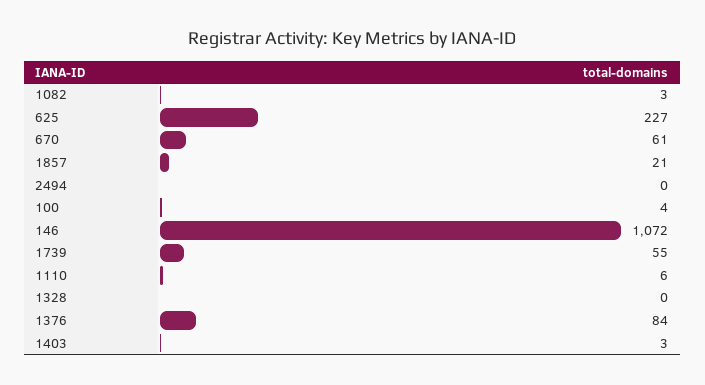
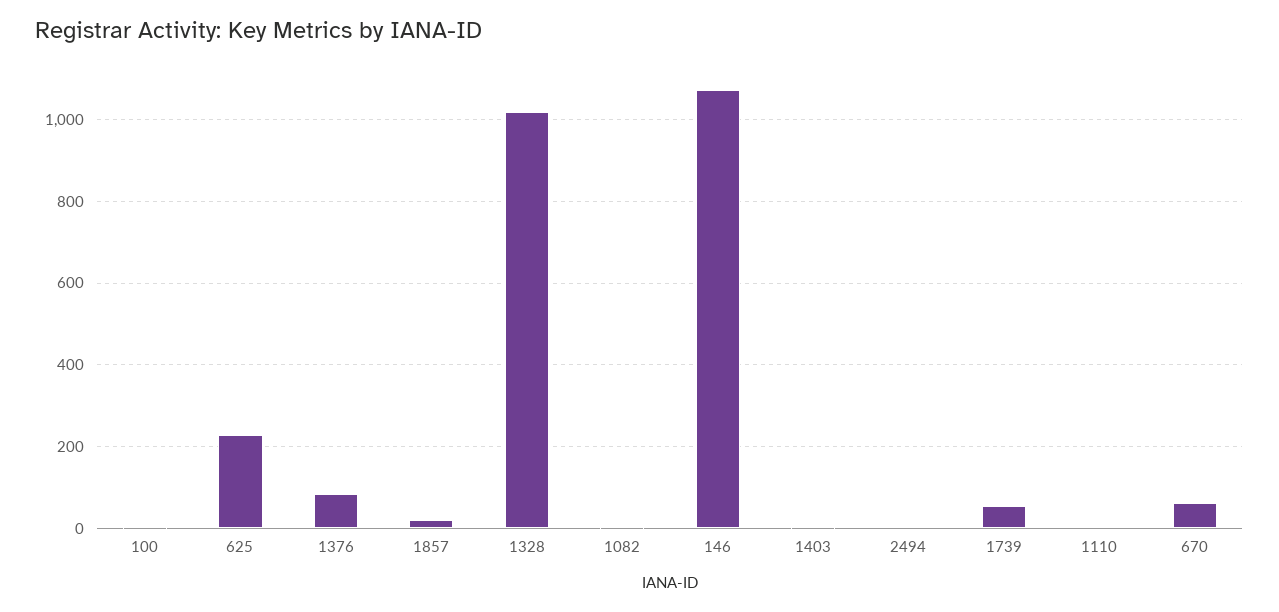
  {
    "1082": 3,
    "625": 227,
    "670": 61,
    "1857": 21,
    "2494": 0,
    "100": 4,
    "146": 1072,
    "1739": 55,
    "1110": 6,
-   "1328": 0,
+   "1328": 1020,
    "1376": 84,
    "1403": 3
  }

